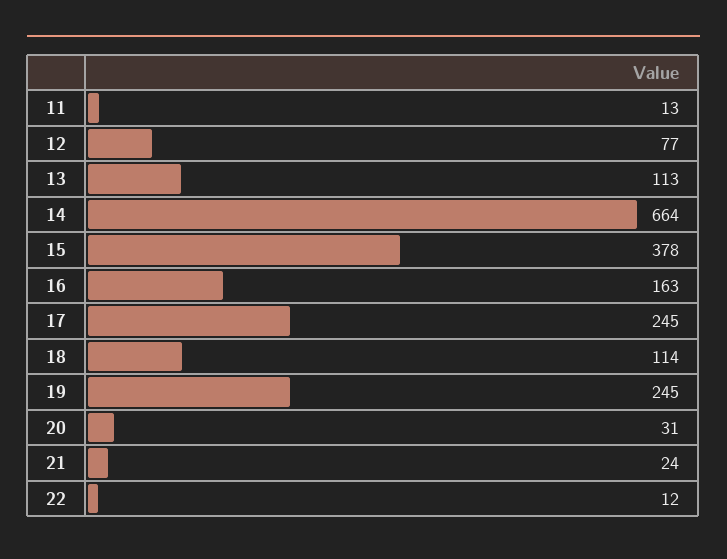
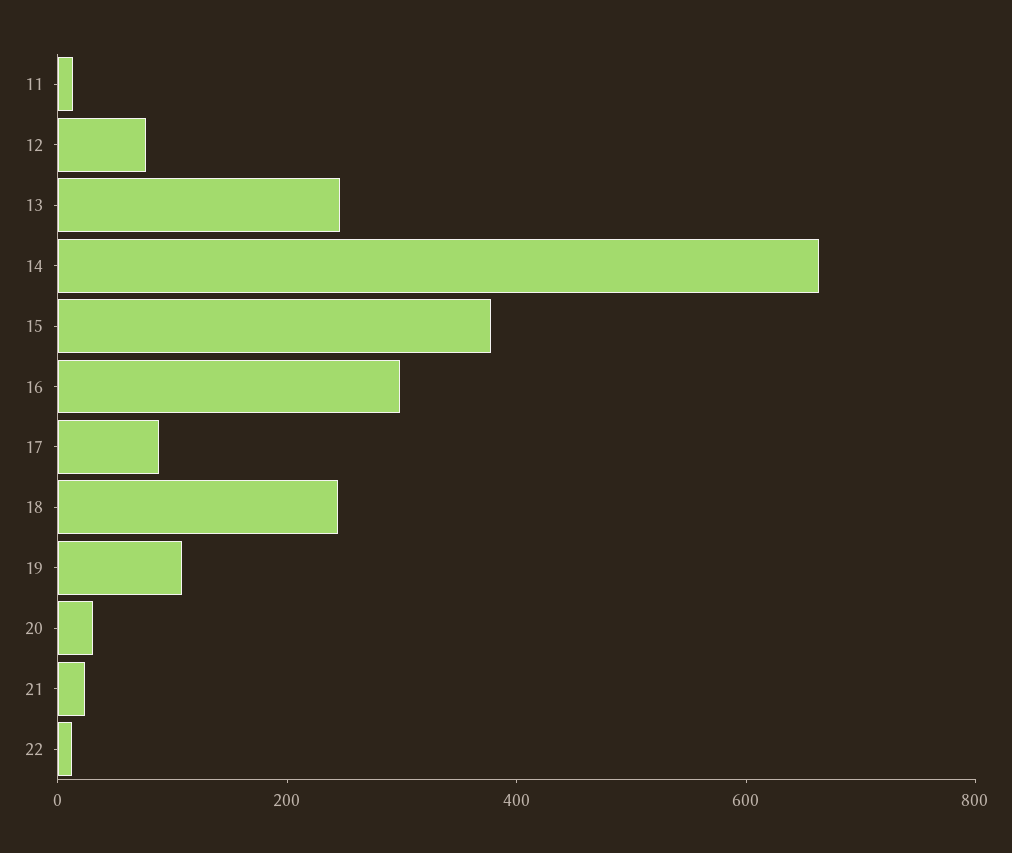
  {
    "11": 13,
    "12": 77,
-   "13": 113,
+   "13": 250,
    "14": 664,
    "15": 378,
-   "16": 163,
+   "16": 300,
-   "17": 245,
+   "17": 100,
-   "18": 114,
+   "18": 250,
-   "19": 245,
+   "19": 100,
    "20": 31,
    "21": 24,
    "22": 12
  }

